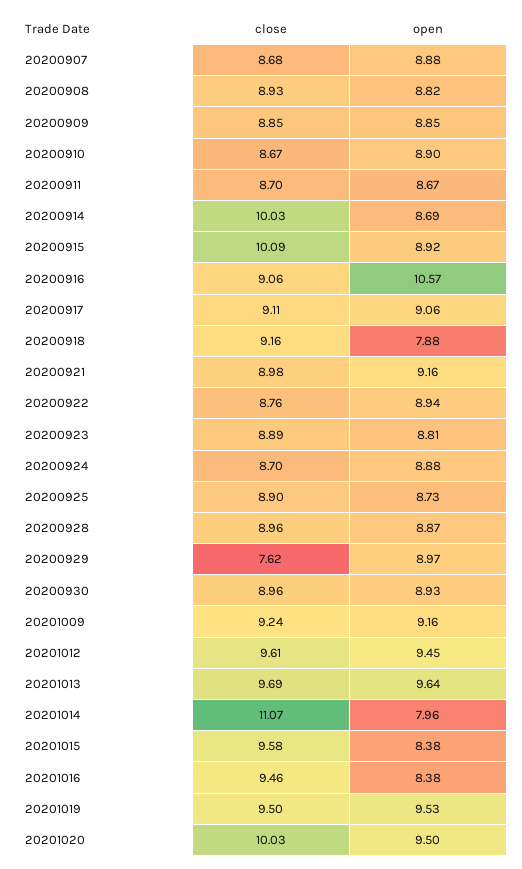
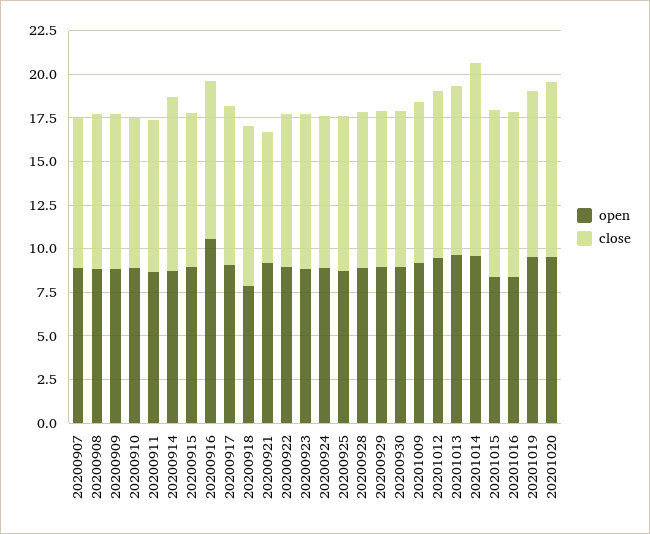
  {
    "close": {
      "20200907": 8.68,
      "20200908": 8.93,
      "20200909": 8.85,
      "20200910": 8.67,
      "20200911": 8.7,
      "20200914": 10.03,
-     "20200915": 10.09,
+     "20200915": 9,
      "20200916": 9.06,
      "20200917": 9.11,
      "20200918": 9.16,
-     "20200921": 8.98,
+     "20200921": 7.5,
      "20200922": 8.76,
      "20200923": 8.89,
      "20200924": 8.7,
      "20200925": 8.9,
      "20200928": 8.96,
-     "20200929": 7.62,
+     "20200929": 9,
      "20200930": 8.96,
      "20201009": 9.24,
      "20201012": 9.61,
      "20201013": 9.69,
      "20201014": 11.07,
      "20201015": 9.58,
      "20201016": 9.46,
      "20201019": 9.5,
      "20201020": 10.03
    },
    "open": {
      "20200907": 8.88,
      "20200908": 8.82,
      "20200909": 8.85,
      "20200910": 8.9,
      "20200911": 8.67,
      "20200914": 8.69,
      "20200915": 8.92,
      "20200916": 10.57,
      "20200917": 9.06,
      "20200918": 7.88,
      "20200921": 9.16,
      "20200922": 8.94,
      "20200923": 8.81,
      "20200924": 8.88,
      "20200925": 8.73,
      "20200928": 8.87,
      "20200929": 8.97,
      "20200930": 8.93,
      "20201009": 9.16,
      "20201012": 9.45,
      "20201013": 9.64,
-     "20201014": 7.96,
+     "20201014": 9.5,
      "20201015": 8.38,
      "20201016": 8.38,
      "20201019": 9.53,
      "20201020": 9.5
    }
  }

